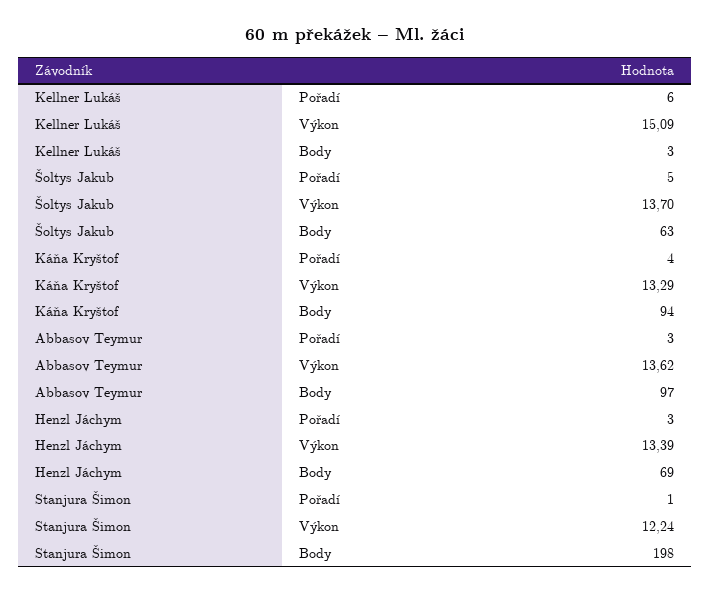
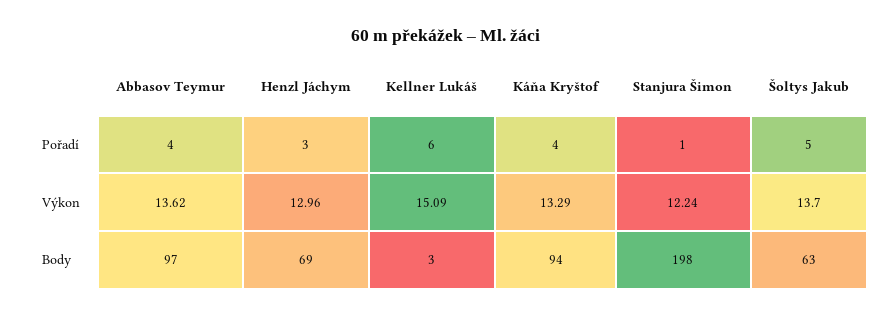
  {
    "Kellner Lukáš": {
      "Pořadí": 6,
      "Výkon": 15.09,
      "Body": 3
    },
    "Šoltys Jakub": {
      "Pořadí": 5,
      "Výkon": 13.7,
      "Body": 63
    },
    "Káňa Kryštof": {
      "Pořadí": 4,
      "Výkon": 13.29,
      "Body": 94
    },
    "Abbasov Teymur": {
-     "Pořadí": 3,
+     "Pořadí": 4,
      "Výkon": 13.62,
      "Body": 97
    },
    "Henzl Jáchym": {
      "Pořadí": 3,
-     "Výkon": 13.39,
+     "Výkon": 12.96,
      "Body": 69
    },
    "Stanjura Šimon": {
      "Pořadí": 1,
      "Výkon": 12.24,
      "Body": 198
    }
  }

